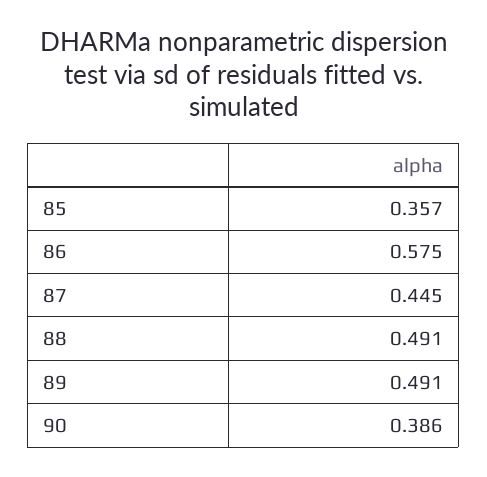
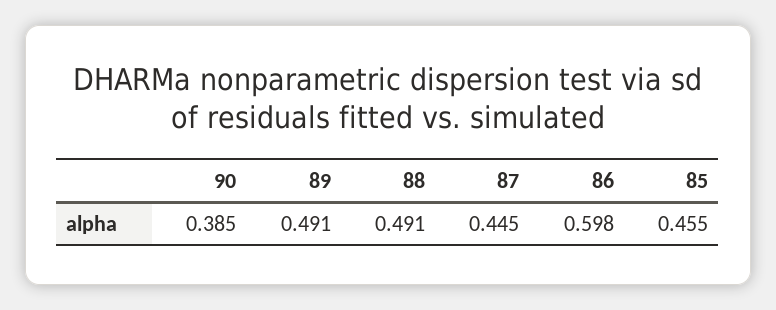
  {
-   "85": 0.357,
+   "85": 0.455,
-   "86": 0.575,
+   "86": 0.598,
    "87": 0.445,
    "88": 0.491,
    "89": 0.491,
-   "90": 0.386
+   "90": 0.385
  }

